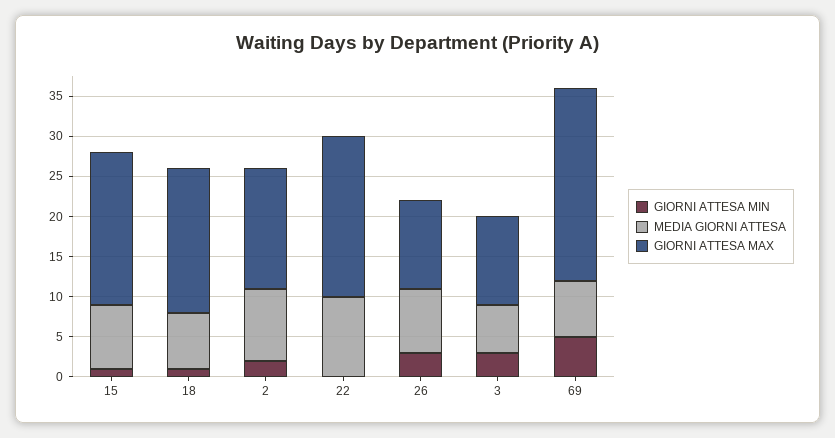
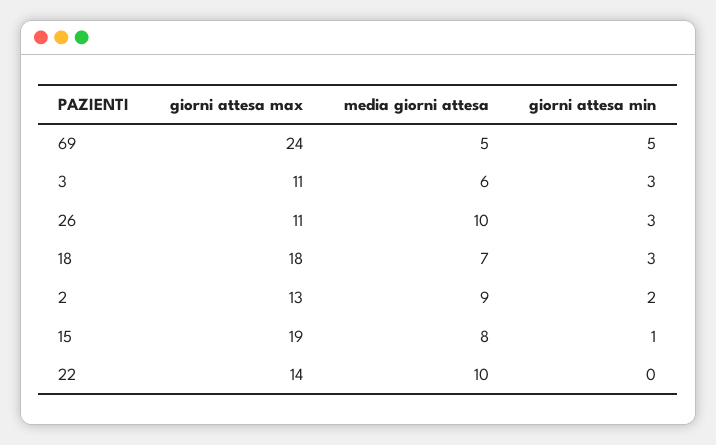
  {
    "GIORNI ATTESA MIN": {
      "15": 1,
-     "18": 1,
+     "18": 3,
      "2": 2,
      "22": 0,
      "26": 3,
      "3": 3,
      "69": 5
    },
    "MEDIA GIORNI ATTESA": {
      "15": 8,
      "18": 7,
      "2": 9,
      "22": 10,
-     "26": 8,
+     "26": 10,
      "3": 6,
-     "69": 7
+     "69": 5
    },
    "GIORNI ATTESA MAX": {
      "15": 19,
      "18": 18,
-     "2": 15,
+     "2": 13,
-     "22": 20,
+     "22": 14,
      "26": 11,
      "3": 11,
      "69": 24
    }
  }

